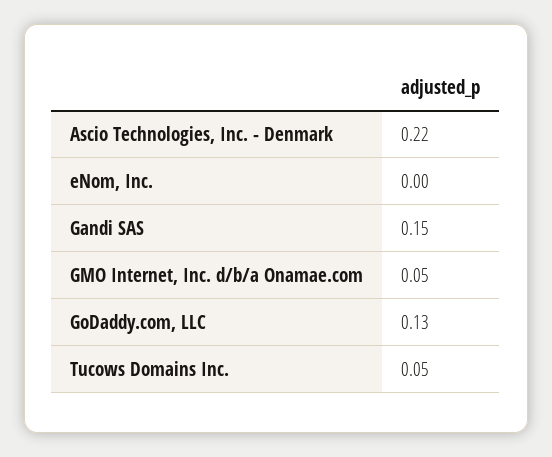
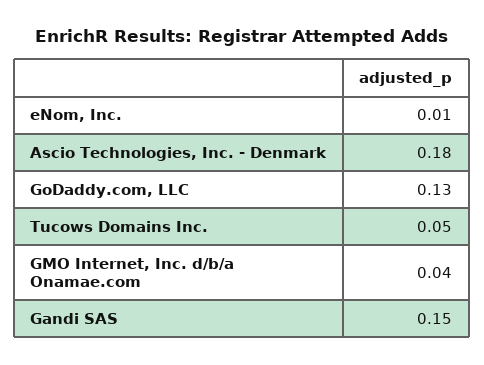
  {
-   "Ascio Technologies, Inc. - Denmark": 0.22,
+   "Ascio Technologies, Inc. - Denmark": 0.18,
-   "eNom, Inc.": 0,
+   "eNom, Inc.": 0.01,
    "Gandi SAS": 0.15,
-   "GMO Internet, Inc. d/b/a Onamae.com": 0.05,
+   "GMO Internet, Inc. d/b/a Onamae.com": 0.04,
    "GoDaddy.com, LLC": 0.13,
    "Tucows Domains Inc.": 0.05
  }

